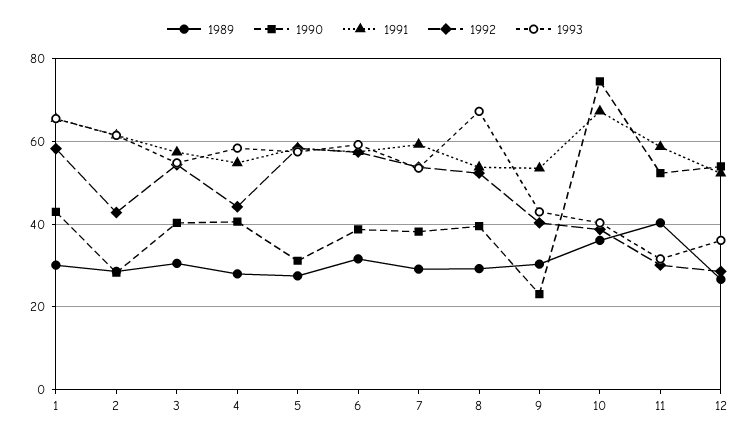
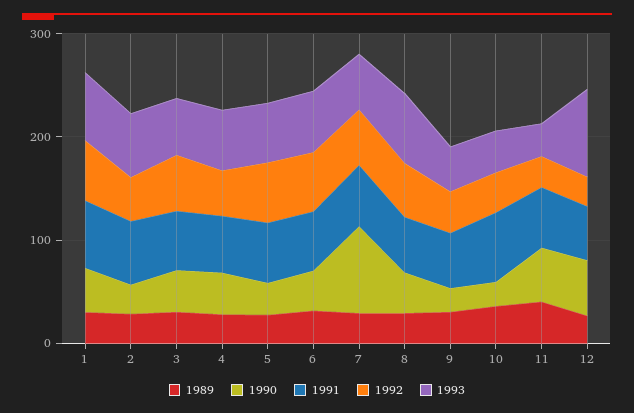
  {
    "1989": {
      "1": 30,
      "2": 28,
      "3": 30,
      "4": 28,
      "5": 28,
      "6": 32,
      "7": 30,
      "8": 30,
      "9": 30,
      "10": 36,
      "11": 40,
      "12": 26
    },
    "1990": {
      "1": 42,
      "2": 28,
      "3": 40,
      "4": 40,
      "5": 32,
      "6": 38,
-     "7": 38,
+     "7": 80,
      "8": 40,
      "9": 24,
-     "10": 74,
+     "10": 20,
      "11": 52,
      "12": 54
    },
    "1991": {
      "1": 66,
      "2": 62,
      "3": 58,
      "4": 54,
      "5": 58,
      "6": 58,
      "7": 60,
      "8": 54,
      "9": 54,
      "10": 68,
      "11": 58,
      "12": 52
    },
    "1992": {
      "1": 58,
      "2": 42,
      "3": 54,
      "4": 44,
      "5": 58,
      "6": 58,
      "7": 54,
      "8": 52,
      "9": 40,
      "10": 38,
      "11": 30,
      "12": 28
    },
    "1993": {
      "1": 66,
      "2": 62,
      "3": 54,
      "4": 58,
      "5": 58,
      "6": 60,
      "7": 54,
      "8": 68,
      "9": 42,
      "10": 40,
      "11": 32,
-     "12": 36
+     "12": 80
    }
  }

